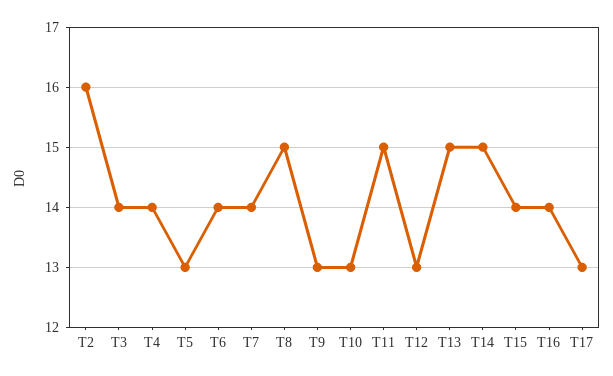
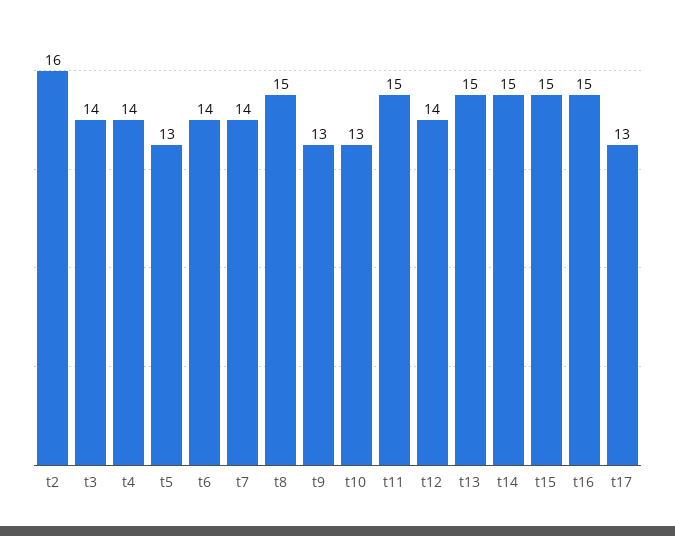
  {
    "T2": 16,
    "T3": 14,
    "T4": 14,
    "T5": 13,
    "T6": 14,
    "T7": 14,
    "T8": 15,
    "T9": 13,
    "T10": 13,
    "T11": 15,
-   "T12": 13,
+   "T12": 14,
    "T13": 15,
    "T14": 15,
-   "T15": 14,
+   "T15": 15,
-   "T16": 14,
+   "T16": 15,
    "T17": 13
  }

